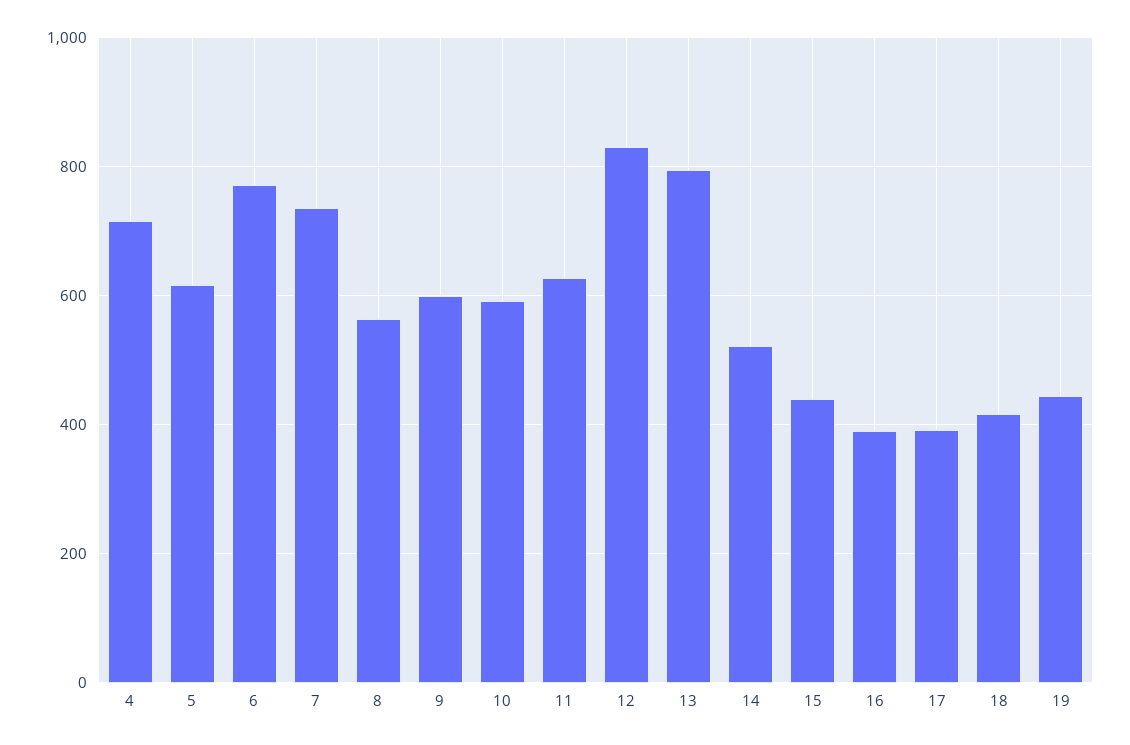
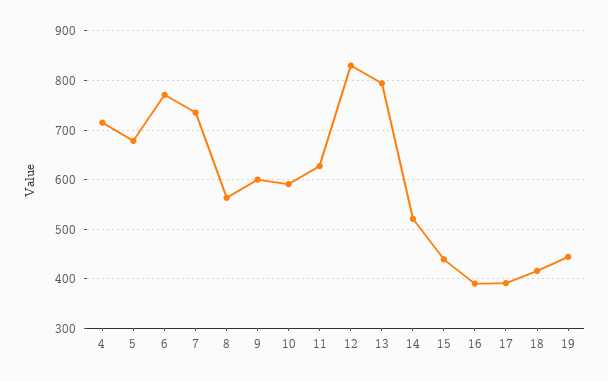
  {
    "4": 720,
-   "5": 620,
+   "5": 680,
    "6": 780,
    "7": 740,
    "8": 560,
    "9": 600,
    "10": 600,
    "11": 620,
    "12": 840,
    "13": 800,
    "14": 520,
    "15": 440,
    "16": 400,
    "17": 400,
    "18": 420,
    "19": 440
  }

